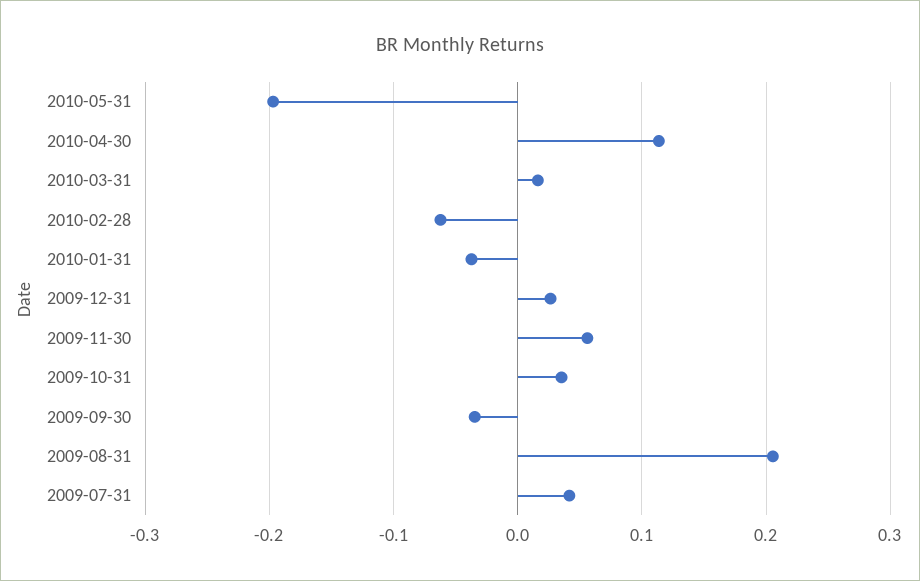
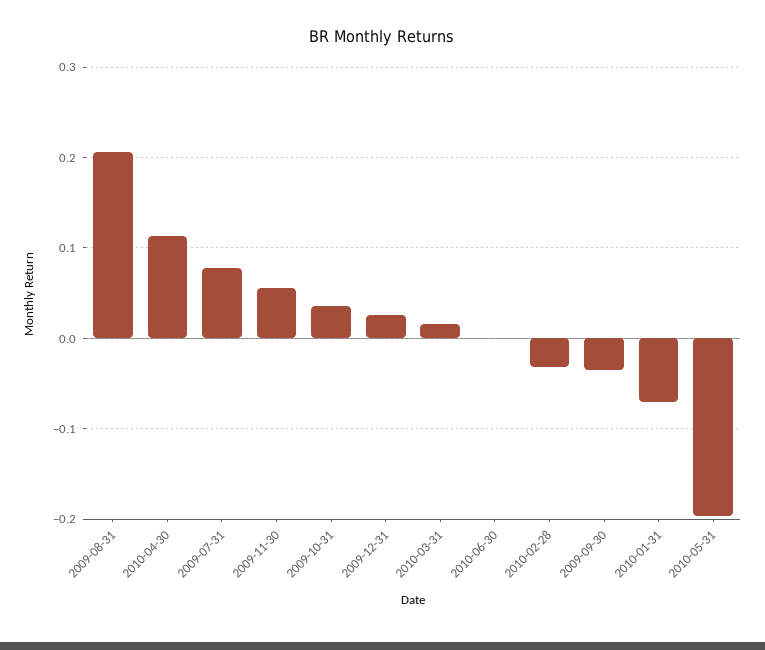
  {
    "2010-05-31": -0.2,
    "2010-04-30": 0.11,
    "2010-03-31": 0.02,
-   "2010-02-28": -0.06,
+   "2010-02-28": -0.03,
-   "2010-01-31": -0.04,
+   "2010-01-31": -0.07,
    "2009-12-31": 0.03,
    "2009-11-30": 0.06,
    "2009-10-31": 0.04,
    "2009-09-30": -0.03,
    "2009-08-31": 0.21,
-   "2009-07-31": 0.04
+   "2009-07-31": 0.08,
+   "2010-06-30": 0
  }

